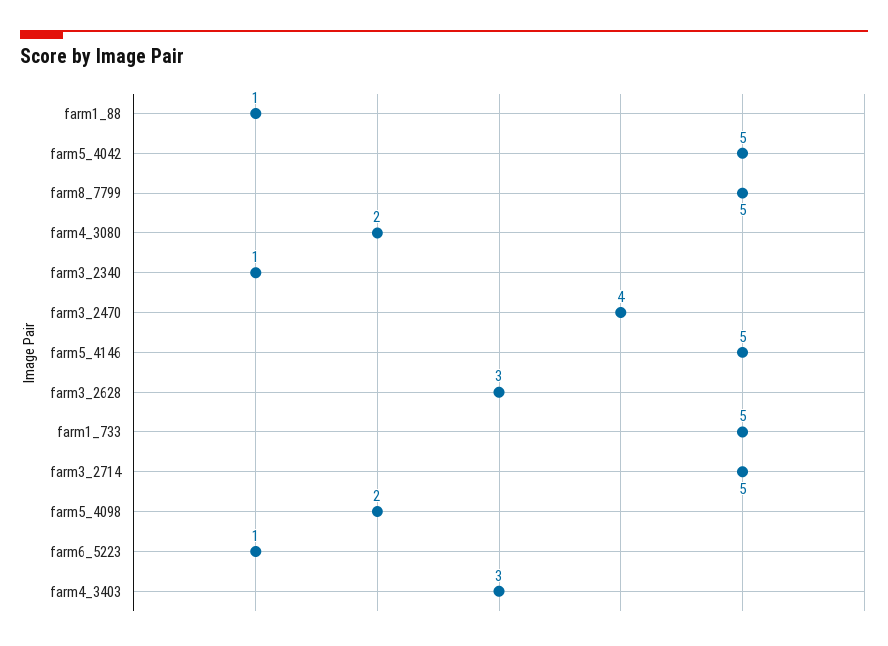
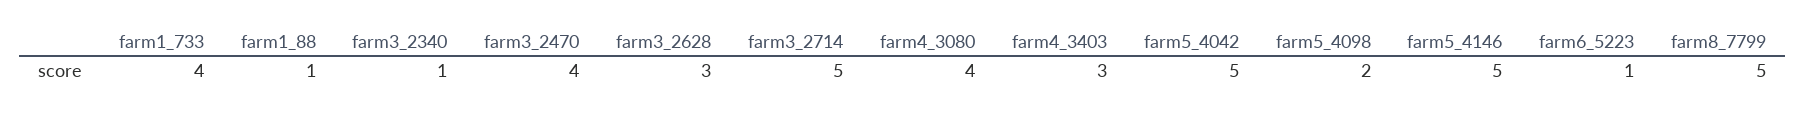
  {
    "farm1_88": 1,
    "farm5_4042": 5,
    "farm8_7799": 5,
-   "farm4_3080": 2,
+   "farm4_3080": 4,
    "farm3_2340": 1,
    "farm3_2470": 4,
    "farm5_4146": 5,
    "farm3_2628": 3,
-   "farm1_733": 5,
+   "farm1_733": 4,
    "farm3_2714": 5,
    "farm5_4098": 2,
    "farm6_5223": 1,
    "farm4_3403": 3
  }

